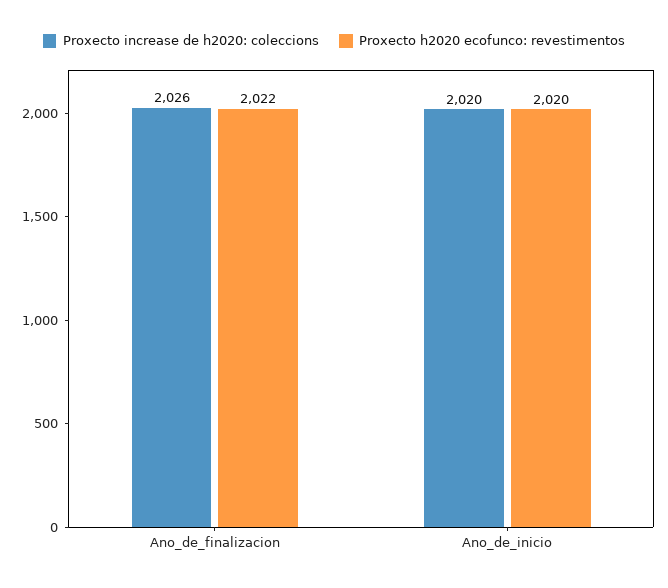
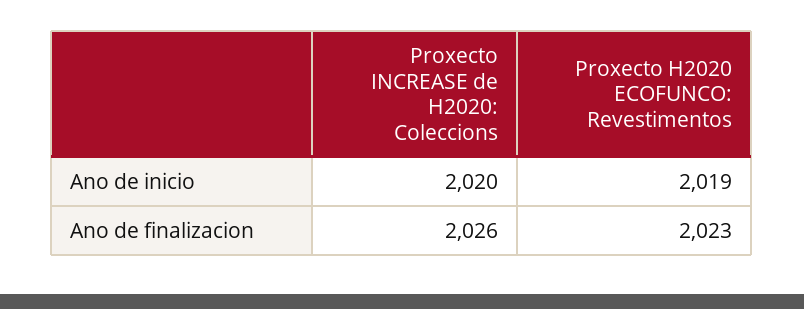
  {
    "Proxecto increase de h2020: coleccions": {
      "Ano_de_finalizacion": 2026,
      "Ano_de_inicio": 2020
    },
    "Proxecto h2020 ecofunco: revestimentos": {
-     "Ano_de_finalizacion": 2022,
+     "Ano_de_finalizacion": 2023,
-     "Ano_de_inicio": 2020
+     "Ano_de_inicio": 2019
    }
  }

